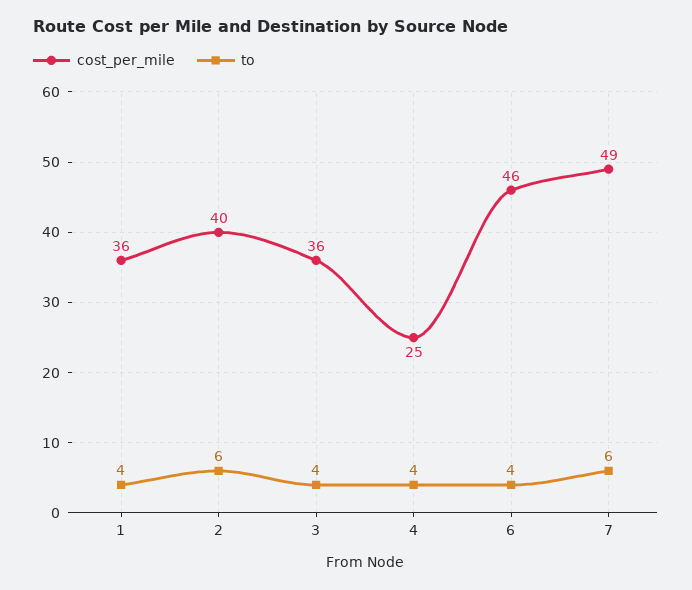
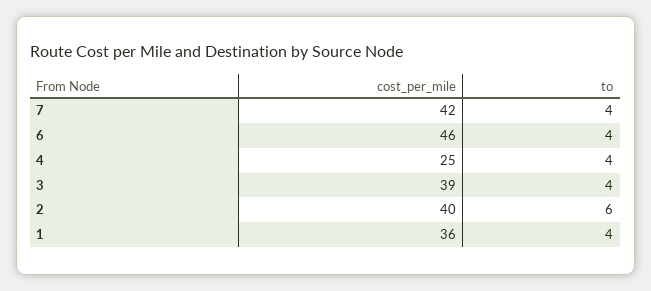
  {
    "cost_per_mile": {
      "1": 36,
      "2": 40,
-     "3": 36,
+     "3": 39,
      "4": 25,
      "6": 46,
-     "7": 49
+     "7": 42
    },
    "to": {
      "1": 4,
      "2": 6,
      "3": 4,
      "4": 4,
      "6": 4,
-     "7": 6
+     "7": 4
    }
  }

